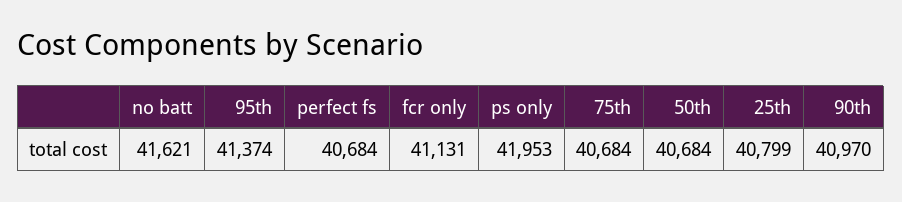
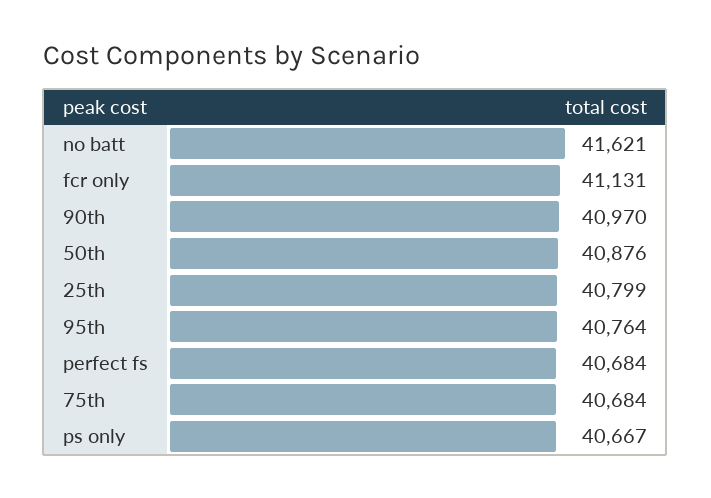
  {
    "no batt": 41621,
-   "95th": 41374,
+   "95th": 40764,
    "perfect fs": 40684,
    "fcr only": 41131,
-   "ps only": 41953,
+   "ps only": 40667,
    "75th": 40684,
-   "50th": 40684,
+   "50th": 40876,
    "25th": 40799,
    "90th": 40970
  }

